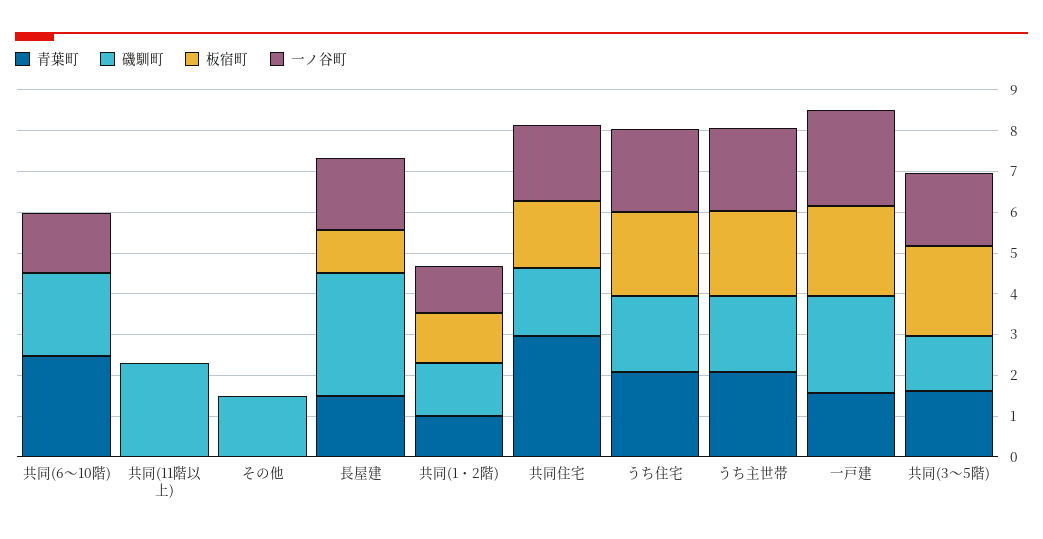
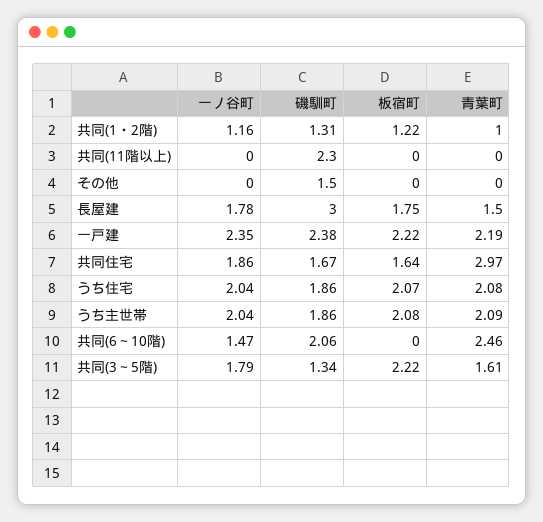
  {
    "青葉町": {
      "共同(6～10階)": 2.46,
      "共同(11階以上)": 0,
      "その他": 0,
      "長屋建": 1.5,
      "共同(1・2階)": 1,
      "共同住宅": 2.97,
      "うち住宅": 2.08,
      "うち主世帯": 2.09,
-     "一戸建": 1.6,
+     "一戸建": 2.19,
      "共同(3～5階)": 1.61
    },
    "磯馴町": {
      "共同(6～10階)": 2.06,
      "共同(11階以上)": 2.3,
      "その他": 1.5,
      "長屋建": 3,
      "共同(1・2階)": 1.31,
      "共同住宅": 1.67,
      "うち住宅": 1.86,
      "うち主世帯": 1.86,
      "一戸建": 2.38,
      "共同(3～5階)": 1.34
    },
    "板宿町": {
      "共同(6～10階)": 0,
      "共同(11階以上)": 0,
      "その他": 0,
-     "長屋建": 1,
+     "長屋建": 1.75,
      "共同(1・2階)": 1.22,
      "共同住宅": 1.64,
      "うち住宅": 2.07,
      "うち主世帯": 2.08,
      "一戸建": 2.22,
      "共同(3～5階)": 2.22
    },
    "一ノ谷町": {
      "共同(6～10階)": 1.47,
      "共同(11階以上)": 0,
      "その他": 0,
      "長屋建": 1.78,
      "共同(1・2階)": 1.16,
      "共同住宅": 1.86,
      "うち住宅": 2.04,
      "うち主世帯": 2.04,
      "一戸建": 2.35,
      "共同(3～5階)": 1.79
    }
  }

